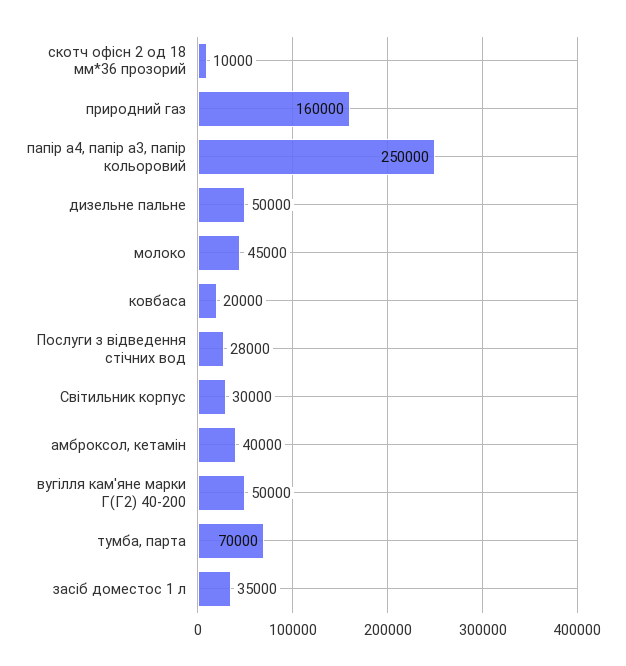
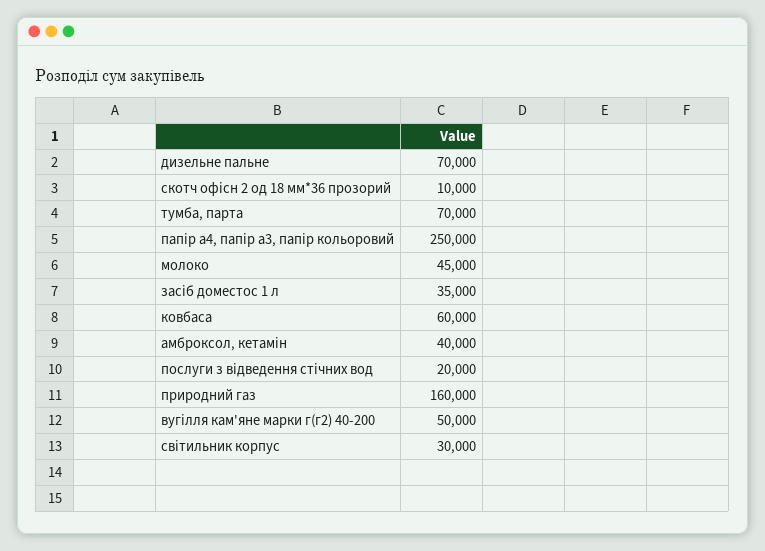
  {
    "скотч офісн 2 од 18 мм*36 прозорий": 10000,
    "природний газ": 160000,
    "папір а4, папір а3, папір кольоровий": 250000,
-   "дизельне пальне": 50000,
+   "дизельне пальне": 70000,
    "молоко": 45000,
-   "ковбаса": 20000,
+   "ковбаса": 60000,
-   "Послуги з відведення стічних вод": 28000,
+   "Послуги з відведення стічних вод": 20000,
    "Світильник корпус": 30000,
    "амброксол, кетамін": 40000,
    "вугілля кам'яне марки Г(Г2) 40-200": 50000,
    "тумба, парта": 70000,
    "засіб доместос 1 л": 35000
  }

